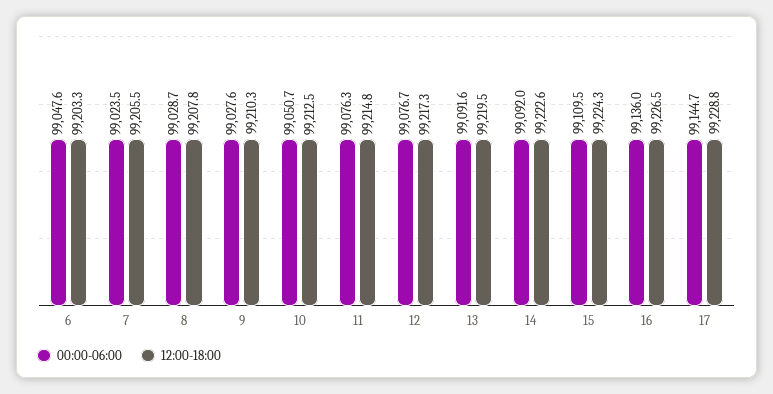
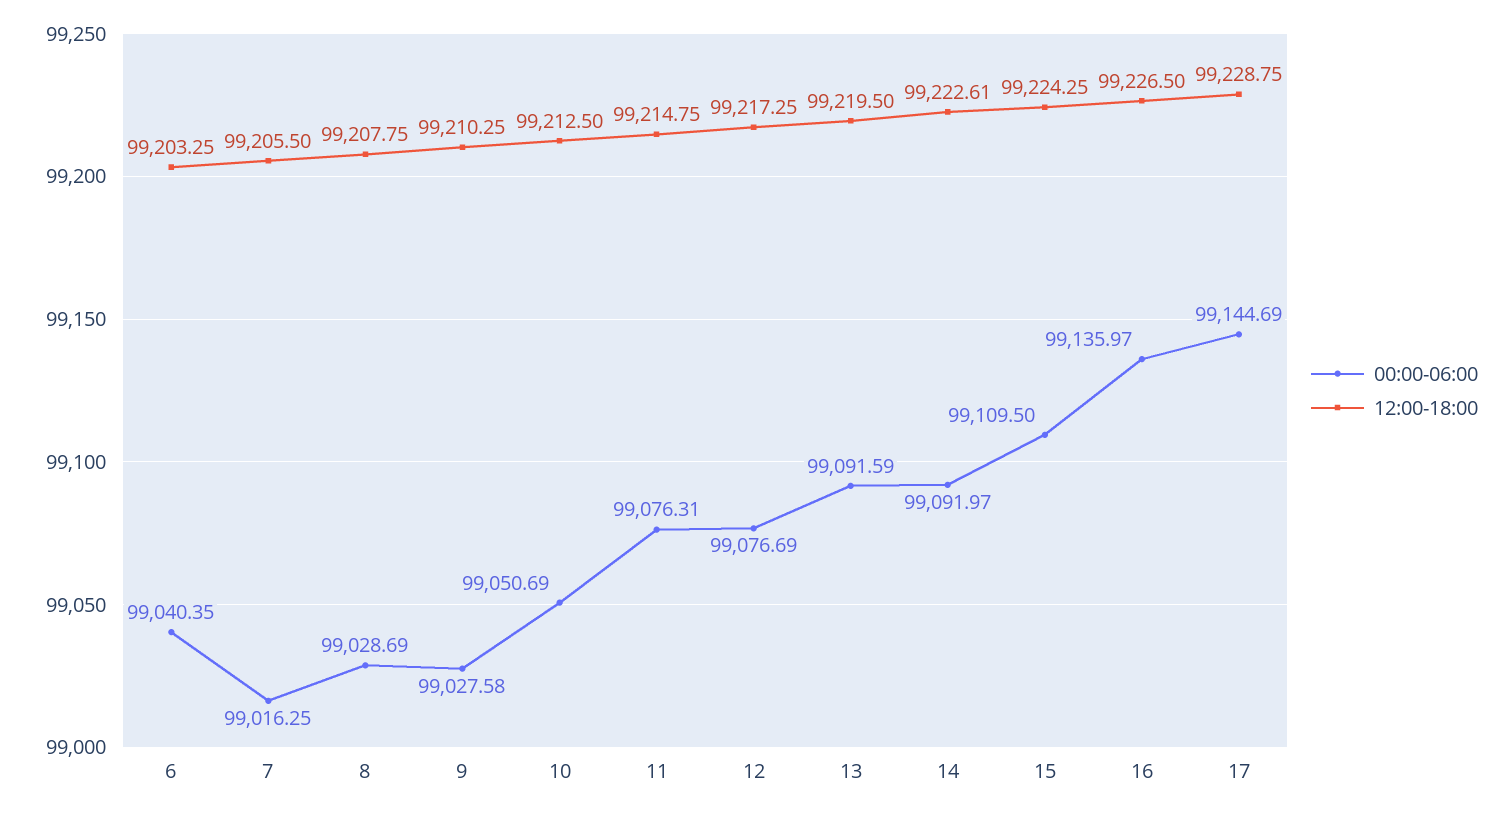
  {
    "00:00-06:00": {
-     "6": 99047.6,
+     "6": 99040.35,
-     "7": 99023.5,
+     "7": 99016.25,
      "8": 99028.69,
      "9": 99027.58,
      "10": 99050.69,
      "11": 99076.31,
      "12": 99076.69,
      "13": 99091.59,
      "14": 99091.97,
      "15": 99109.5,
      "16": 99135.97,
      "17": 99144.69
    },
    "12:00-18:00": {
      "6": 99203.25,
      "7": 99205.5,
      "8": 99207.75,
      "9": 99210.25,
      "10": 99212.5,
      "11": 99214.75,
      "12": 99217.25,
      "13": 99219.5,
      "14": 99222.61,
      "15": 99224.25,
      "16": 99226.5,
      "17": 99228.75
    }
  }

